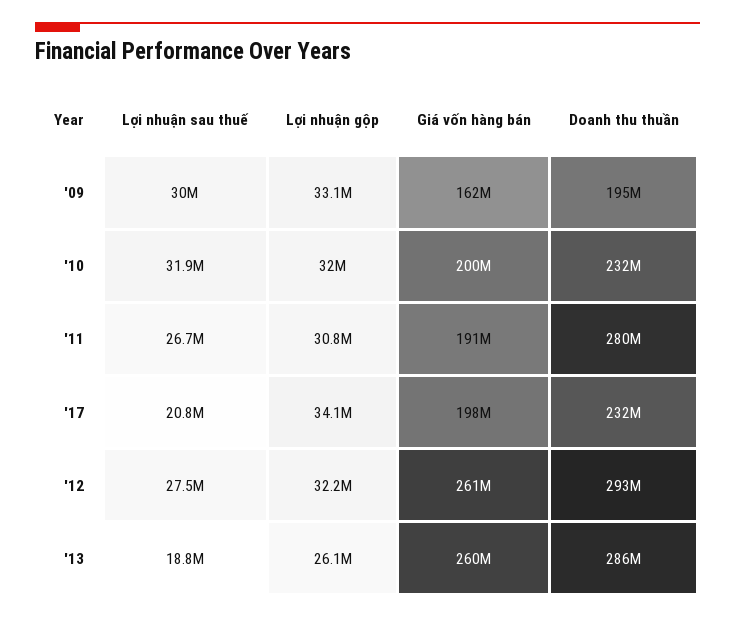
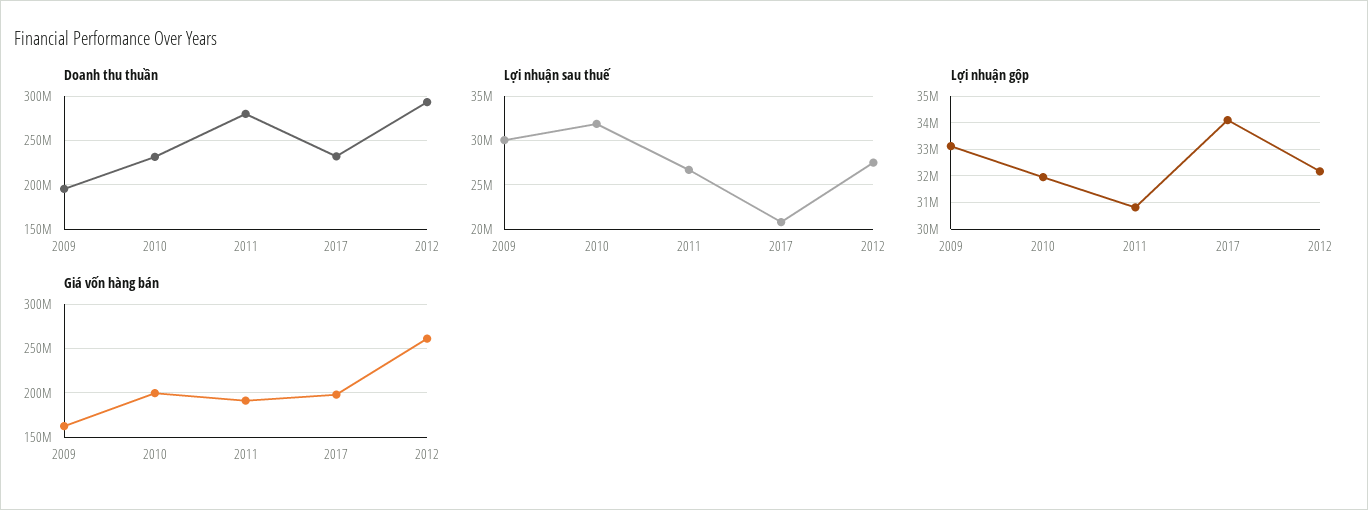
  {
    "Lợi nhuận sau thuế": {
      "'09": 30000000,
      "'10": 31900000,
      "'11": 26700000,
      "'17": 20800000,
-     "'12": 27500000,
+     "'12": 27500000
-     "'13": 18800000
    },
    "Lợi nhuận gộp": {
      "'09": 33100000,
      "'10": 32000000,
      "'11": 30800000,
      "'17": 34100000,
-     "'12": 32200000,
+     "'12": 32200000
-     "'13": 26100000
    },
    "Giá vốn hàng bán": {
      "'09": 162000000,
      "'10": 200000000,
      "'11": 191000000,
      "'17": 198000000,
-     "'12": 261000000,
+     "'12": 261000000
-     "'13": 260000000
    },
    "Doanh thu thuần": {
      "'09": 195000000,
      "'10": 232000000,
      "'11": 280000000,
      "'17": 232000000,
-     "'12": 293000000,
+     "'12": 293000000
-     "'13": 286000000
    }
  }

